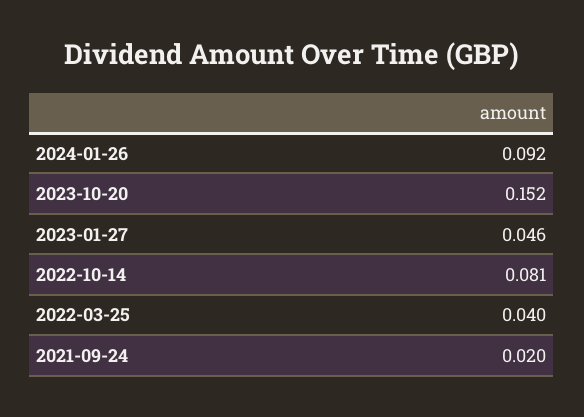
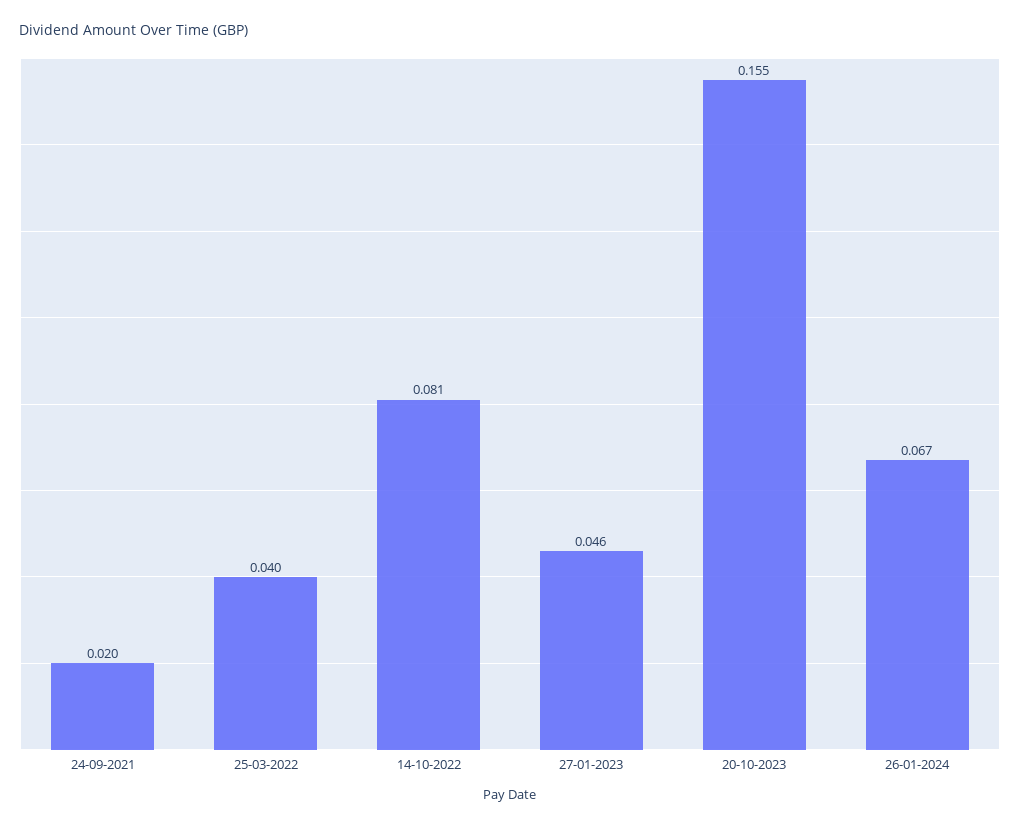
  {
-   "2024-01-26": 0.092,
+   "2024-01-26": 0.067,
-   "2023-10-20": 0.152,
+   "2023-10-20": 0.155,
    "2023-01-27": 0.046,
    "2022-10-14": 0.081,
    "2022-03-25": 0.04,
    "2021-09-24": 0.02
  }

